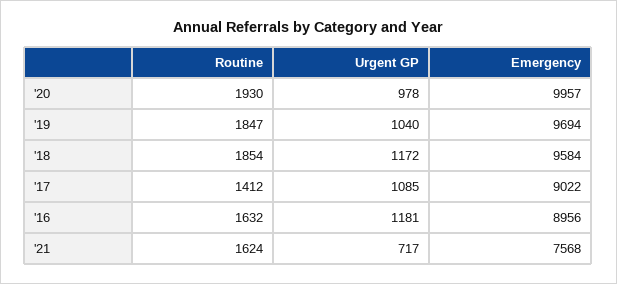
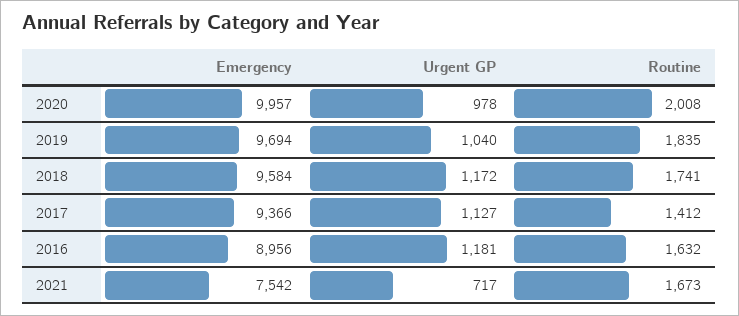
  {
    "Routine": {
-     "'20": 1930,
+     "'20": 2008,
-     "'19": 1847,
+     "'19": 1835,
-     "'18": 1854,
+     "'18": 1741,
      "'17": 1412,
      "'16": 1632,
-     "'21": 1624
+     "'21": 1673
    },
    "Urgent GP": {
      "'20": 978,
      "'19": 1040,
      "'18": 1172,
-     "'17": 1085,
+     "'17": 1127,
      "'16": 1181,
      "'21": 717
    },
    "Emergency": {
      "'20": 9957,
      "'19": 9694,
      "'18": 9584,
-     "'17": 9022,
+     "'17": 9366,
      "'16": 8956,
-     "'21": 7568
+     "'21": 7542
    }
  }

